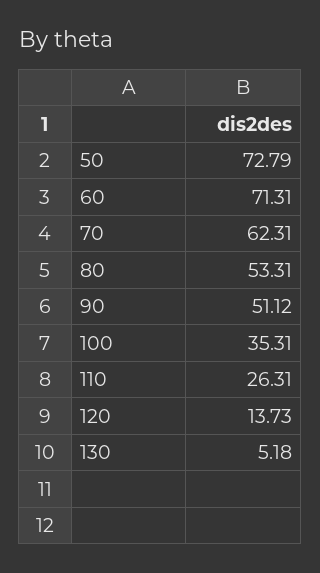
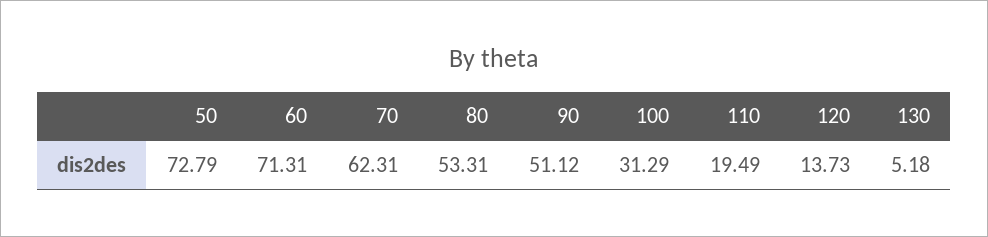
  {
    "50": 72.79,
    "60": 71.31,
    "70": 62.31,
    "80": 53.31,
    "90": 51.12,
-   "100": 35.31,
+   "100": 31.29,
-   "110": 26.31,
+   "110": 19.49,
    "120": 13.73,
    "130": 5.18
  }

